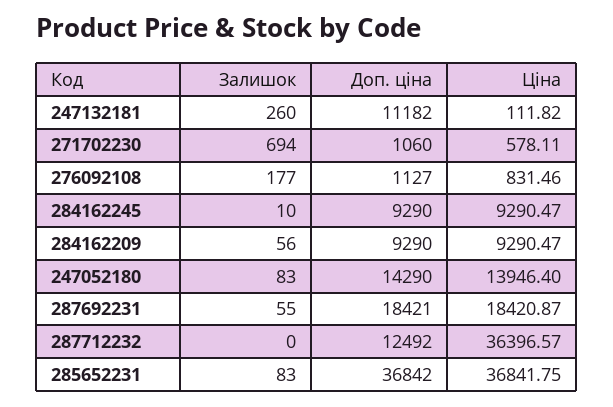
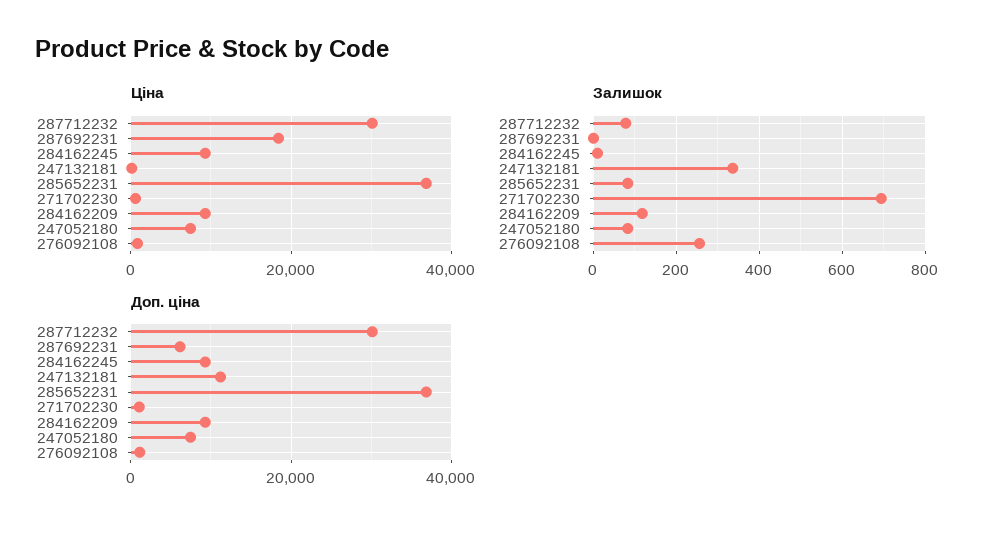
  {
    "Залишок": {
-     "247132181": 260,
+     "247132181": 340,
      "271702230": 694,
-     "276092108": 177,
+     "276092108": 260,
      "284162245": 10,
-     "284162209": 56,
+     "284162209": 120,
      "247052180": 83,
-     "287692231": 55,
+     "287692231": 0,
-     "287712232": 0,
+     "287712232": 80,
      "285652231": 83
    },
    "Доп. ціна": {
      "247132181": 11182,
      "271702230": 1060,
      "276092108": 1127,
      "284162245": 9290,
      "284162209": 9290,
-     "247052180": 14290,
+     "247052180": 8000,
-     "287692231": 18421,
+     "287692231": 6000,
-     "287712232": 12492,
+     "287712232": 30000,
      "285652231": 36842
    },
    "Ціна": {
      "247132181": 111.82,
      "271702230": 578.11,
      "276092108": 831.46,
      "284162245": 9290.47,
      "284162209": 9290.47,
-     "247052180": 13946.4,
+     "247052180": 8000,
      "287692231": 18420.87,
-     "287712232": 36396.57,
+     "287712232": 30000,
      "285652231": 36841.75
    }
  }

